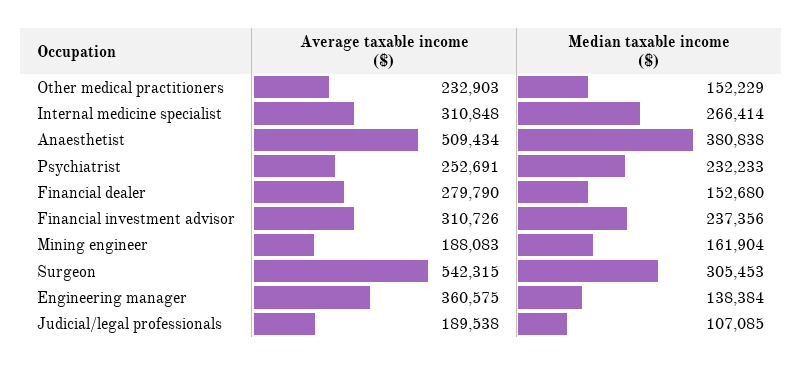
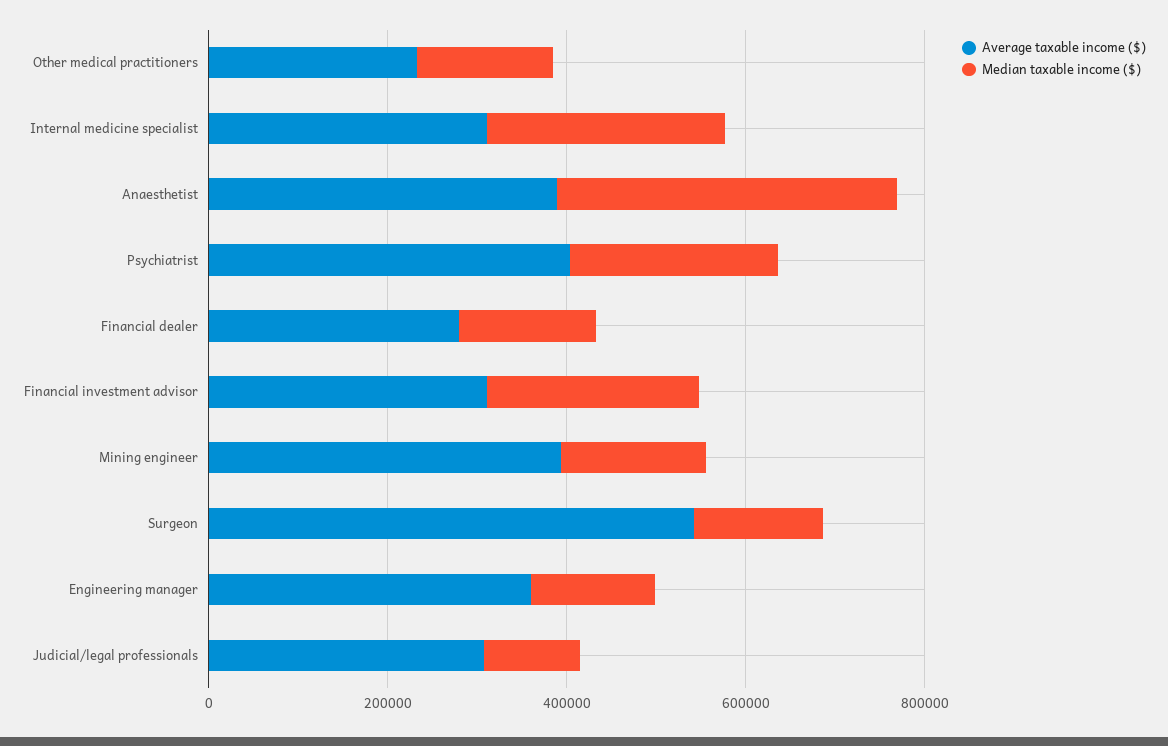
  {
    "Average taxable income ($)": {
      "Other medical practitioners": 232903,
      "Internal medicine specialist": 310848,
-     "Anaesthetist": 509434,
+     "Anaesthetist": 400000,
-     "Psychiatrist": 252691,
+     "Psychiatrist": 400000,
      "Financial dealer": 279790,
      "Financial investment advisor": 310726,
-     "Mining engineer": 188083,
+     "Mining engineer": 400000,
      "Surgeon": 542315,
      "Engineering manager": 360575,
-     "Judicial/legal professionals": 189538
+     "Judicial/legal professionals": 300000
    },
    "Median taxable income ($)": {
      "Other medical practitioners": 152229,
      "Internal medicine specialist": 266414,
      "Anaesthetist": 380838,
      "Psychiatrist": 232233,
      "Financial dealer": 152680,
      "Financial investment advisor": 237356,
      "Mining engineer": 161904,
-     "Surgeon": 305453,
+     "Surgeon": 150000,
      "Engineering manager": 138384,
      "Judicial/legal professionals": 107085
    }
  }

